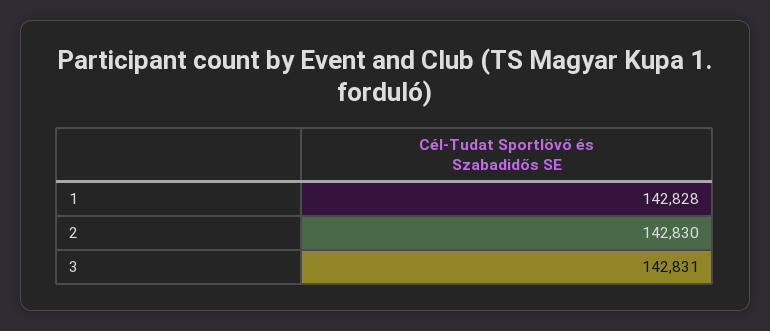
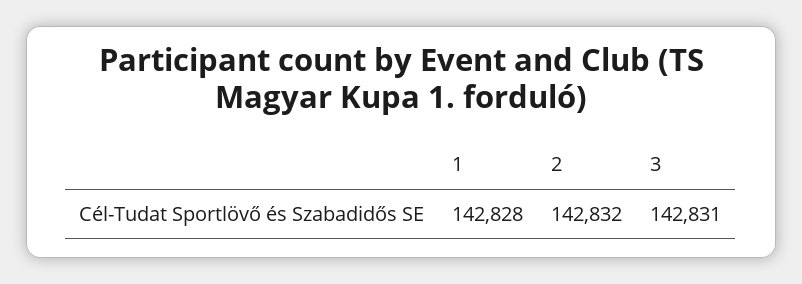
  {
    "1": 142828,
-   "2": 142830,
+   "2": 142832,
    "3": 142831
  }

